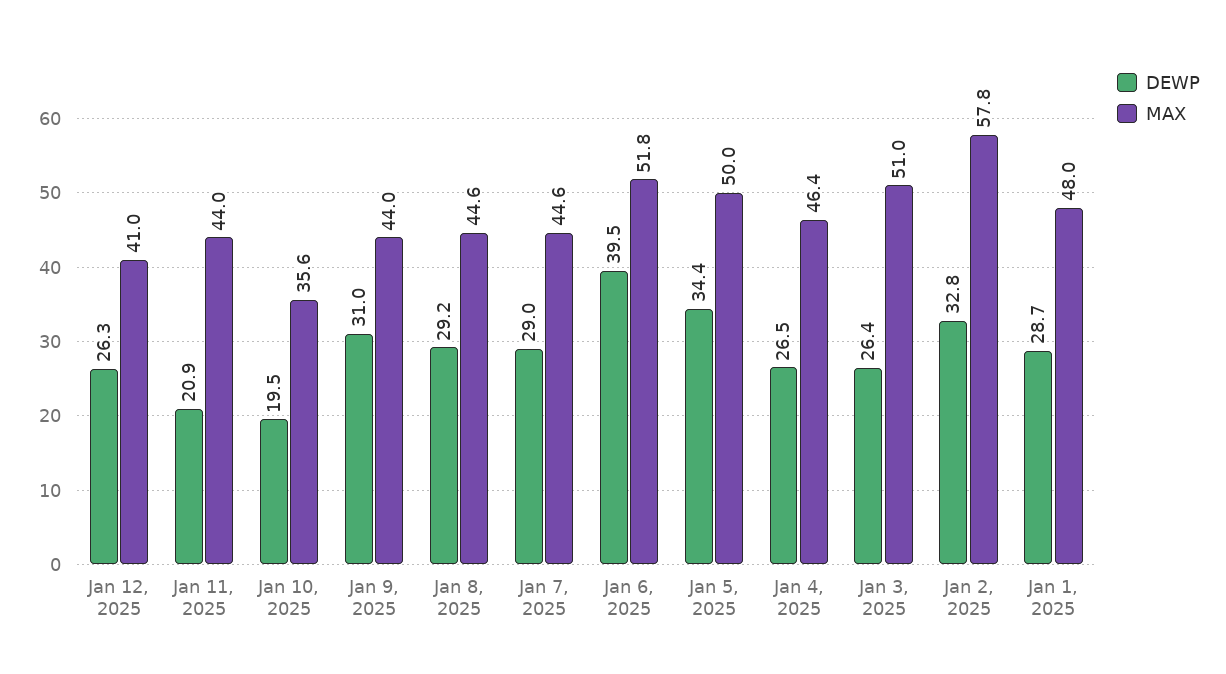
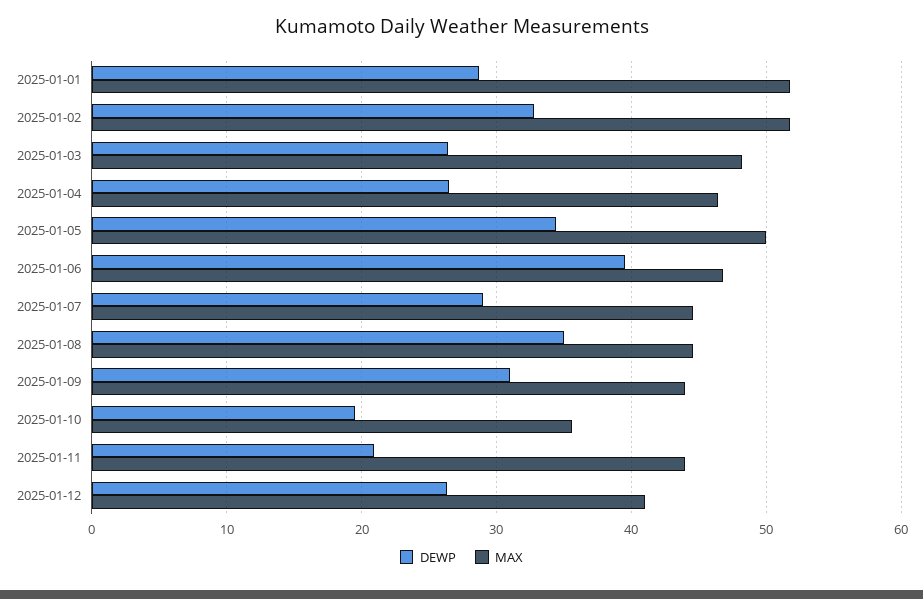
  {
    "DEWP": {
      "Jan 12, 2025": 26.3,
      "Jan 11, 2025": 20.9,
      "Jan 10, 2025": 19.5,
      "Jan 9, 2025": 31,
-     "Jan 8, 2025": 29.2,
+     "Jan 8, 2025": 35,
      "Jan 7, 2025": 29,
      "Jan 6, 2025": 39.5,
      "Jan 5, 2025": 34.4,
      "Jan 4, 2025": 26.5,
      "Jan 3, 2025": 26.4,
      "Jan 2, 2025": 32.8,
      "Jan 1, 2025": 28.7
    },
    "MAX": {
      "Jan 12, 2025": 41,
      "Jan 11, 2025": 44,
      "Jan 10, 2025": 35.6,
      "Jan 9, 2025": 44,
      "Jan 8, 2025": 44.6,
      "Jan 7, 2025": 44.6,
-     "Jan 6, 2025": 51.8,
+     "Jan 6, 2025": 47,
      "Jan 5, 2025": 50,
      "Jan 4, 2025": 46.4,
-     "Jan 3, 2025": 51,
+     "Jan 3, 2025": 48,
-     "Jan 2, 2025": 57.8,
+     "Jan 2, 2025": 52,
-     "Jan 1, 2025": 48
+     "Jan 1, 2025": 52
    }
  }

